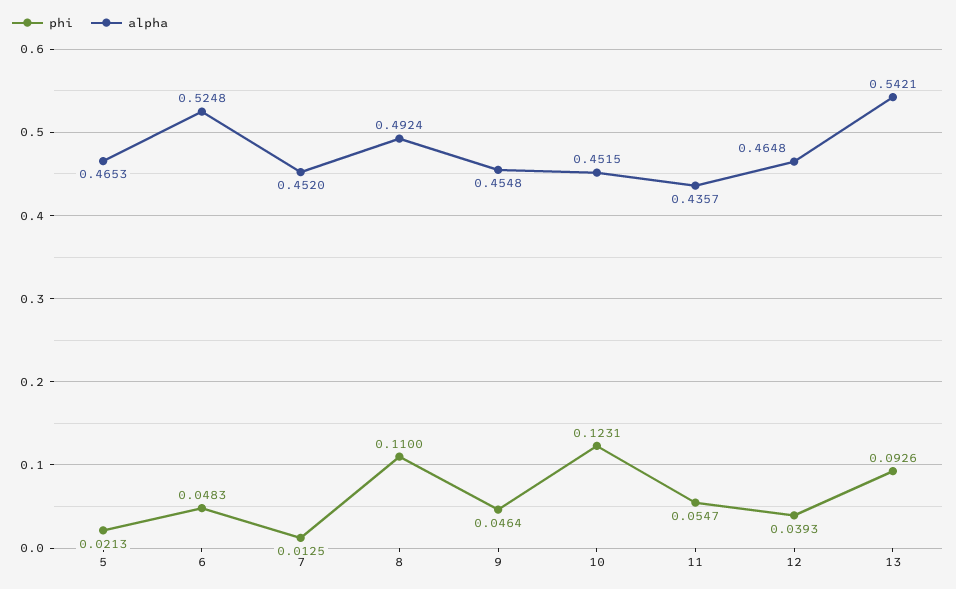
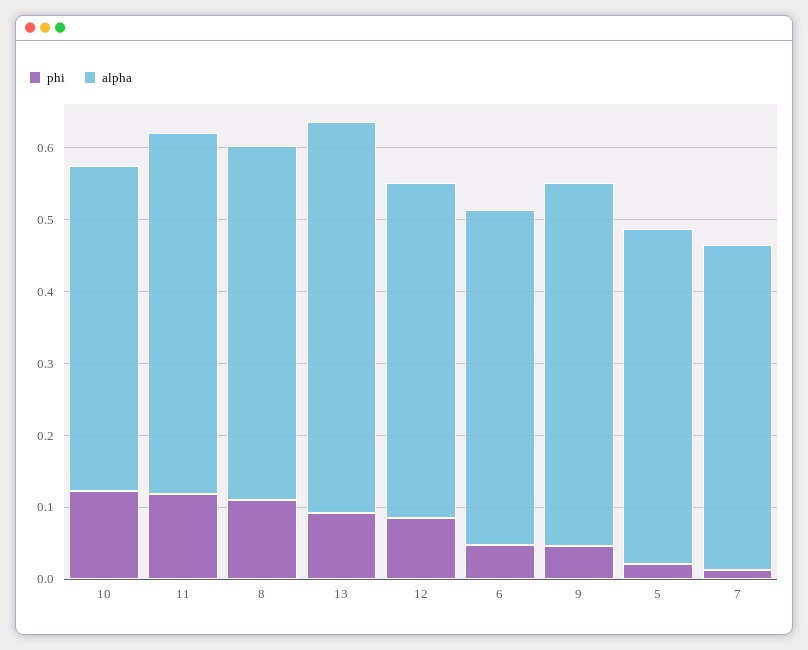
  {
    "phi": {
      "5": 0.0213,
      "6": 0.0483,
      "7": 0.0125,
      "8": 0.11,
      "9": 0.0464,
      "10": 0.1231,
-     "11": 0.0547,
+     "11": 0.12,
-     "12": 0.0393,
+     "12": 0.08,
      "13": 0.0926
    },
    "alpha": {
      "5": 0.4653,
-     "6": 0.5248,
+     "6": 0.46,
      "7": 0.452,
      "8": 0.4924,
-     "9": 0.4548,
+     "9": 0.5,
      "10": 0.4515,
-     "11": 0.4357,
+     "11": 0.5,
      "12": 0.4648,
      "13": 0.5421
    }
  }

